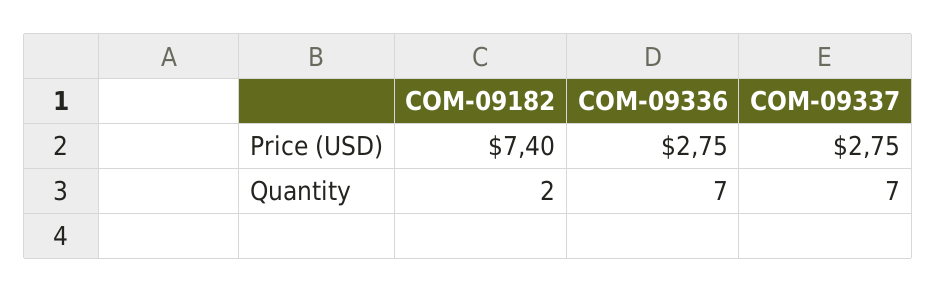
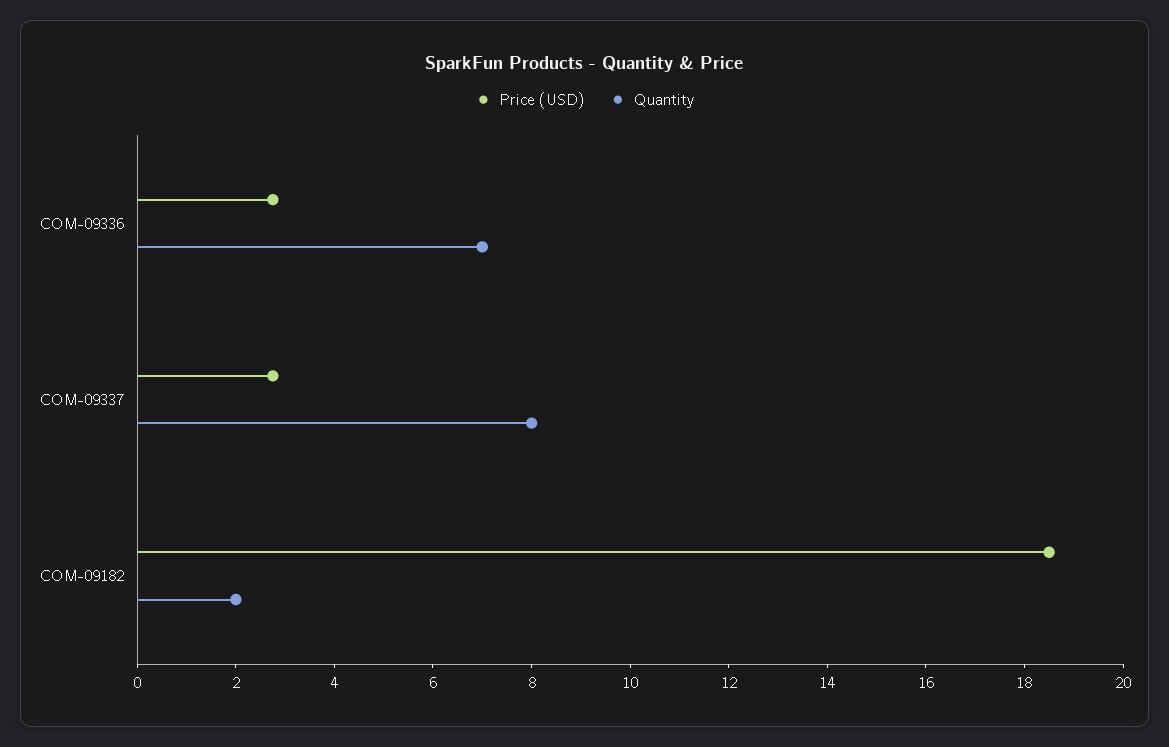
  {
    "Price (USD)": {
-     "COM-09182": 7.4,
+     "COM-09182": 18.5,
      "COM-09336": 2.75,
      "COM-09337": 2.75
    },
    "Quantity": {
      "COM-09182": 2,
      "COM-09336": 7,
-     "COM-09337": 7
+     "COM-09337": 8
    }
  }

